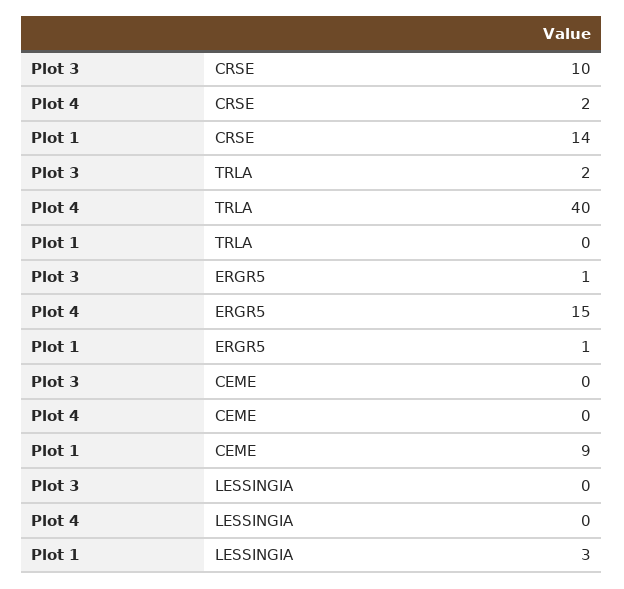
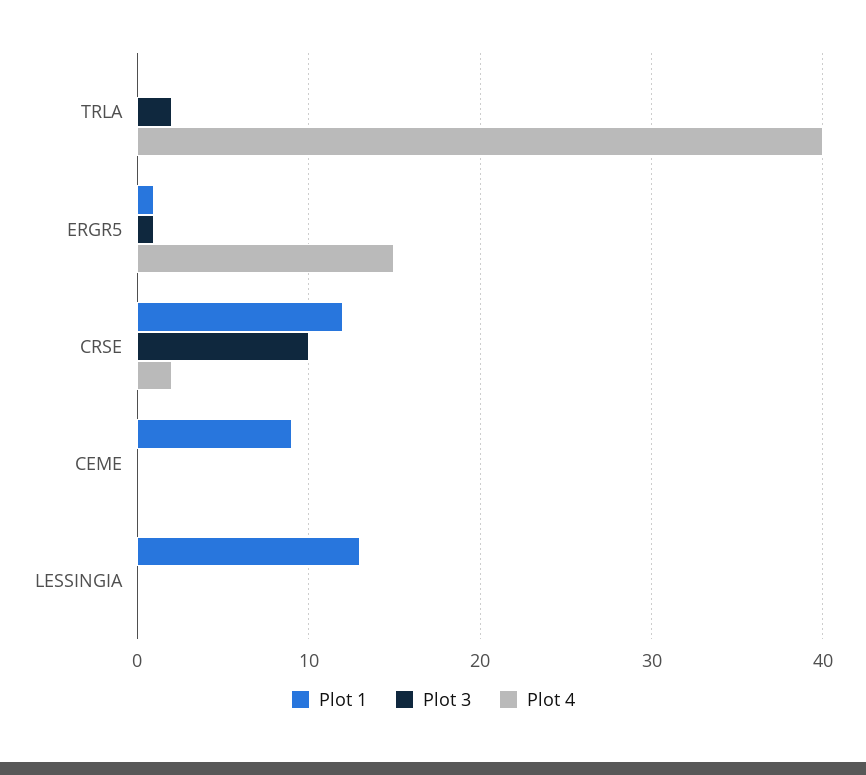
  {
    "Plot 3": {
      "CRSE": 10,
      "TRLA": 2,
      "ERGR5": 1,
      "CEME": 0,
      "LESSINGIA": 0
    },
    "Plot 4": {
      "CRSE": 2,
      "TRLA": 40,
      "ERGR5": 15,
      "CEME": 0,
      "LESSINGIA": 0
    },
    "Plot 1": {
-     "CRSE": 14,
+     "CRSE": 12,
      "TRLA": 0,
      "ERGR5": 1,
      "CEME": 9,
-     "LESSINGIA": 3
+     "LESSINGIA": 13
    }
  }

